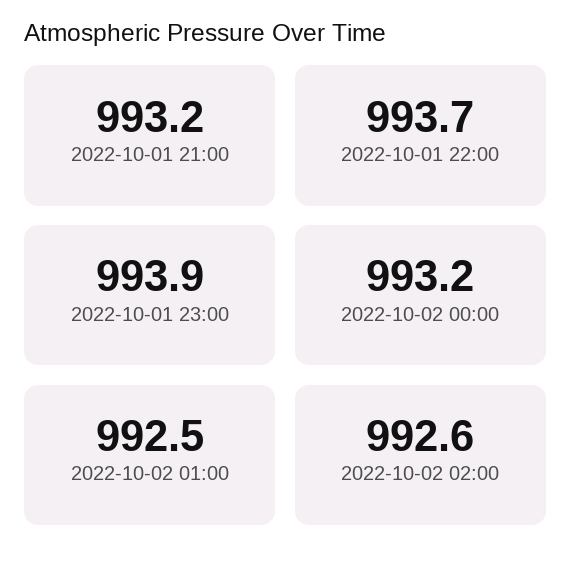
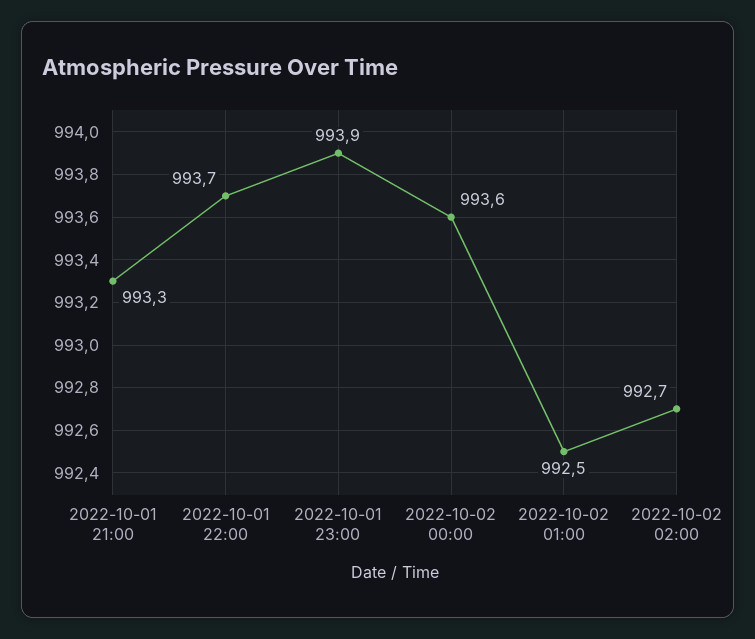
  {
-   "2022-10-01 21:00": 993.2,
+   "2022-10-01 21:00": 993.3,
    "2022-10-01 22:00": 993.7,
    "2022-10-01 23:00": 993.9,
-   "2022-10-02 00:00": 993.2,
+   "2022-10-02 00:00": 993.6,
    "2022-10-02 01:00": 992.5,
-   "2022-10-02 02:00": 992.6
+   "2022-10-02 02:00": 992.7
  }

